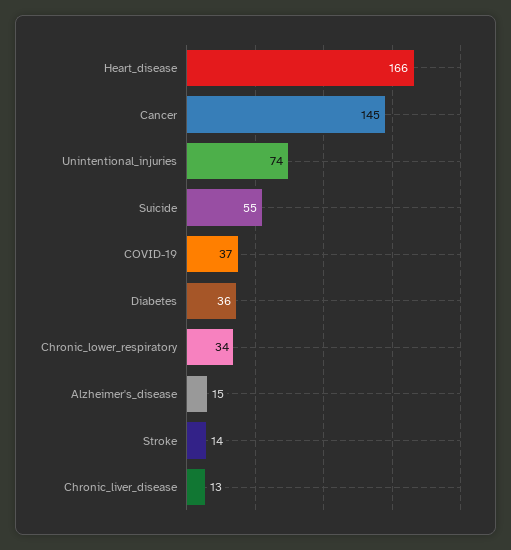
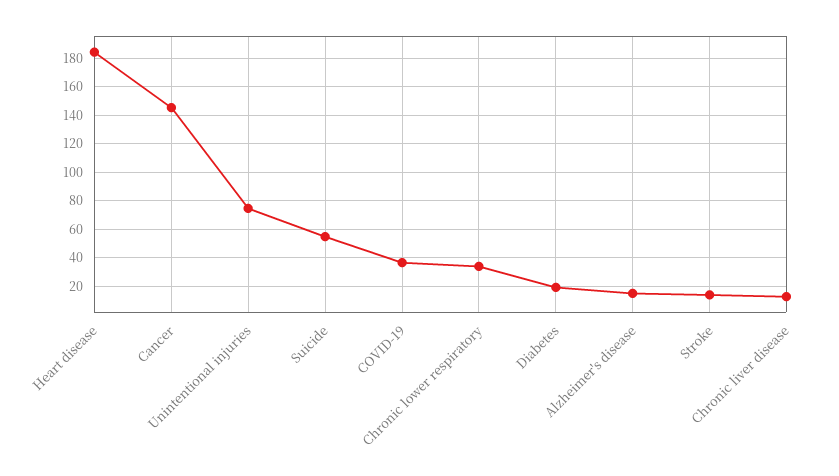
  {
-   "Heart_disease": 166,
+   "Heart_disease": 185,
    "Cancer": 145,
    "Unintentional_injuries": 74,
    "Suicide": 55,
    "COVID-19": 37,
-   "Diabetes": 36,
+   "Diabetes": 20,
    "Chronic_lower_respiratory": 34,
    "Alzheimer's_disease": 15,
    "Stroke": 14,
    "Chronic_liver_disease": 13
  }

